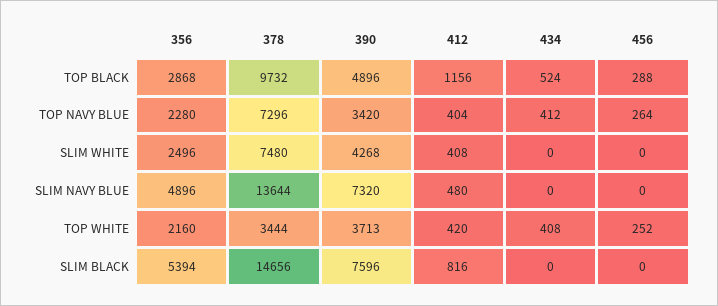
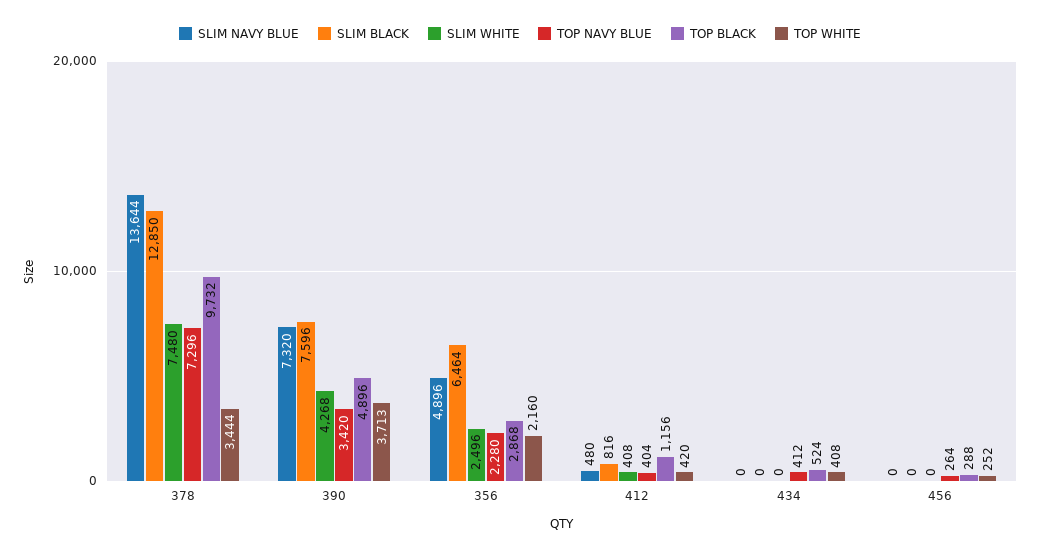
  {
    "TOP BLACK": {
      "356": 2868,
      "378": 9732,
      "390": 4896,
      "412": 1156,
      "434": 524,
      "456": 288
    },
    "TOP NAVY BLUE": {
      "356": 2280,
      "378": 7296,
      "390": 3420,
      "412": 404,
      "434": 412,
      "456": 264
    },
    "SLIM WHITE": {
      "356": 2496,
      "378": 7480,
      "390": 4268,
      "412": 408,
      "434": 0,
      "456": 0
    },
    "SLIM NAVY BLUE": {
      "356": 4896,
      "378": 13644,
      "390": 7320,
      "412": 480,
      "434": 0,
      "456": 0
    },
    "TOP WHITE": {
      "356": 2160,
      "378": 3444,
      "390": 3713,
      "412": 420,
      "434": 408,
      "456": 252
    },
    "SLIM BLACK": {
-     "356": 5394,
+     "356": 6464,
-     "378": 14656,
+     "378": 12850,
      "390": 7596,
      "412": 816,
      "434": 0,
      "456": 0
    }
  }

